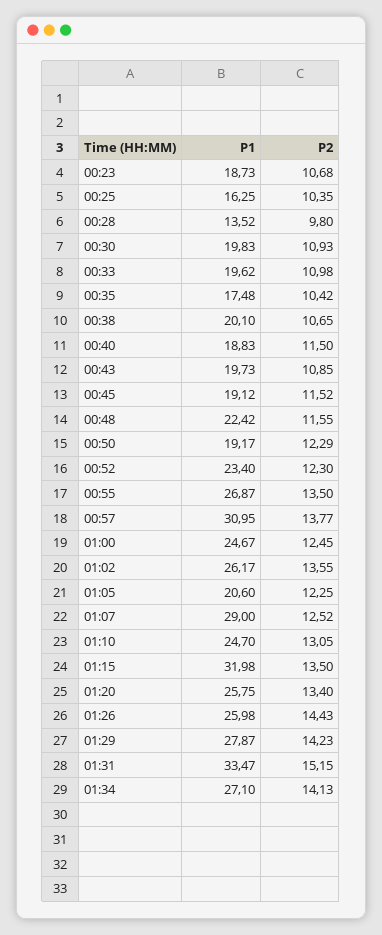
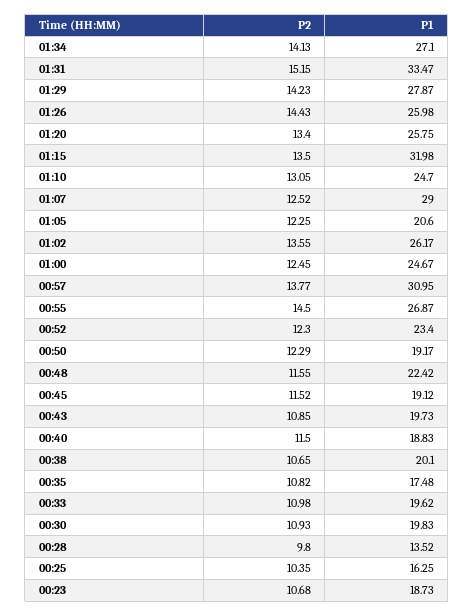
  {
    "P1": {
      "00:23": 18.73,
      "00:25": 16.25,
      "00:28": 13.52,
      "00:30": 19.83,
      "00:33": 19.62,
      "00:35": 17.48,
      "00:38": 20.1,
      "00:40": 18.83,
      "00:43": 19.73,
      "00:45": 19.12,
      "00:48": 22.42,
      "00:50": 19.17,
      "00:52": 23.4,
      "00:55": 26.87,
      "00:57": 30.95,
      "01:00": 24.67,
      "01:02": 26.17,
      "01:05": 20.6,
      "01:07": 29,
      "01:10": 24.7,
      "01:15": 31.98,
      "01:20": 25.75,
      "01:26": 25.98,
      "01:29": 27.87,
      "01:31": 33.47,
      "01:34": 27.1
    },
    "P2": {
      "00:23": 10.68,
      "00:25": 10.35,
      "00:28": 9.8,
      "00:30": 10.93,
      "00:33": 10.98,
-     "00:35": 10.42,
+     "00:35": 10.82,
      "00:38": 10.65,
      "00:40": 11.5,
      "00:43": 10.85,
      "00:45": 11.52,
      "00:48": 11.55,
      "00:50": 12.29,
      "00:52": 12.3,
-     "00:55": 13.5,
+     "00:55": 14.5,
      "00:57": 13.77,
      "01:00": 12.45,
      "01:02": 13.55,
      "01:05": 12.25,
      "01:07": 12.52,
      "01:10": 13.05,
      "01:15": 13.5,
      "01:20": 13.4,
      "01:26": 14.43,
      "01:29": 14.23,
      "01:31": 15.15,
      "01:34": 14.13
    }
  }

